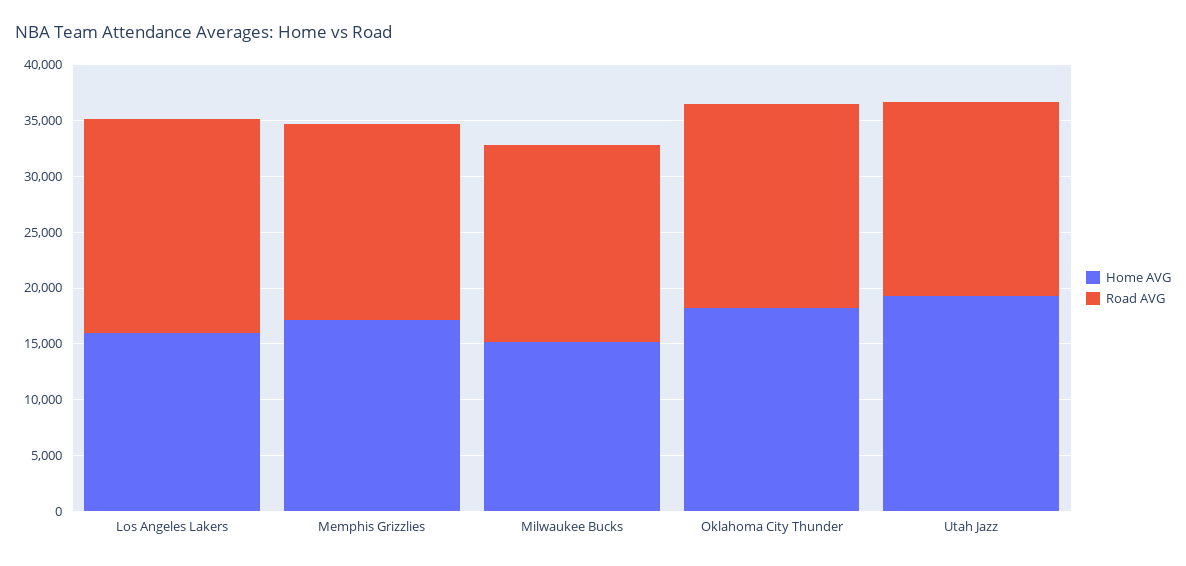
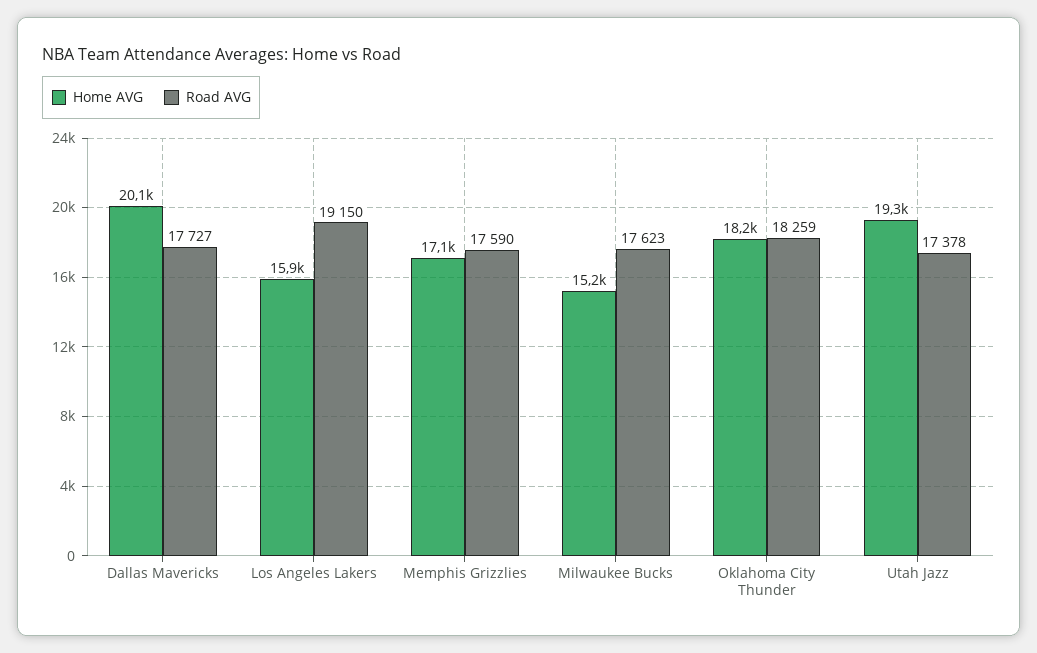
  {
    "Home AVG": {
      "Los Angeles Lakers": 15900,
      "Memphis Grizzlies": 17100,
      "Milwaukee Bucks": 15200,
      "Oklahoma City Thunder": 18200,
-     "Utah Jazz": 19300
+     "Utah Jazz": 19300,
+     "Dallas Mavericks": 20100
    },
    "Road AVG": {
      "Los Angeles Lakers": 19150,
      "Memphis Grizzlies": 17590,
      "Milwaukee Bucks": 17623,
      "Oklahoma City Thunder": 18259,
-     "Utah Jazz": 17378
+     "Utah Jazz": 17378,
+     "Dallas Mavericks": 17727
    }
  }

